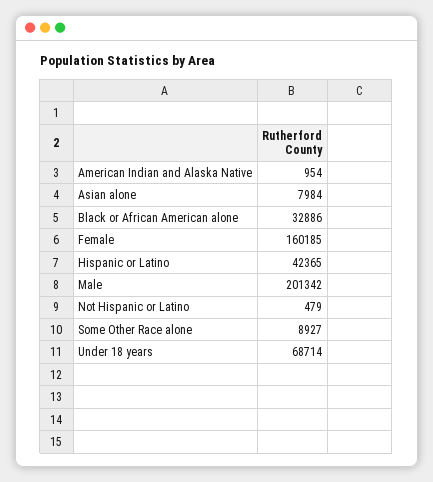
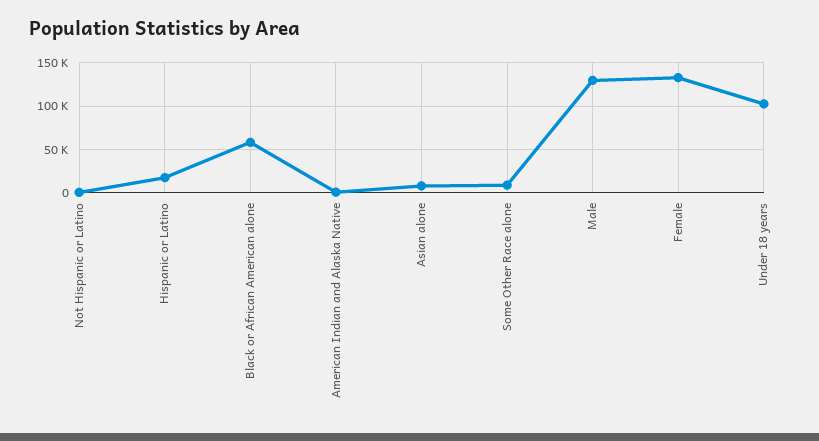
  {
    "American Indian and Alaska Native": 954,
    "Asian alone": 7984,
-   "Black or African American alone": 32886,
+   "Black or African American alone": 60000,
-   "Female": 160185,
+   "Female": 130000,
-   "Hispanic or Latino": 42365,
+   "Hispanic or Latino": 20000,
-   "Male": 201342,
+   "Male": 130000,
    "Not Hispanic or Latino": 479,
    "Some Other Race alone": 8927,
-   "Under 18 years": 68714
+   "Under 18 years": 100000
  }

